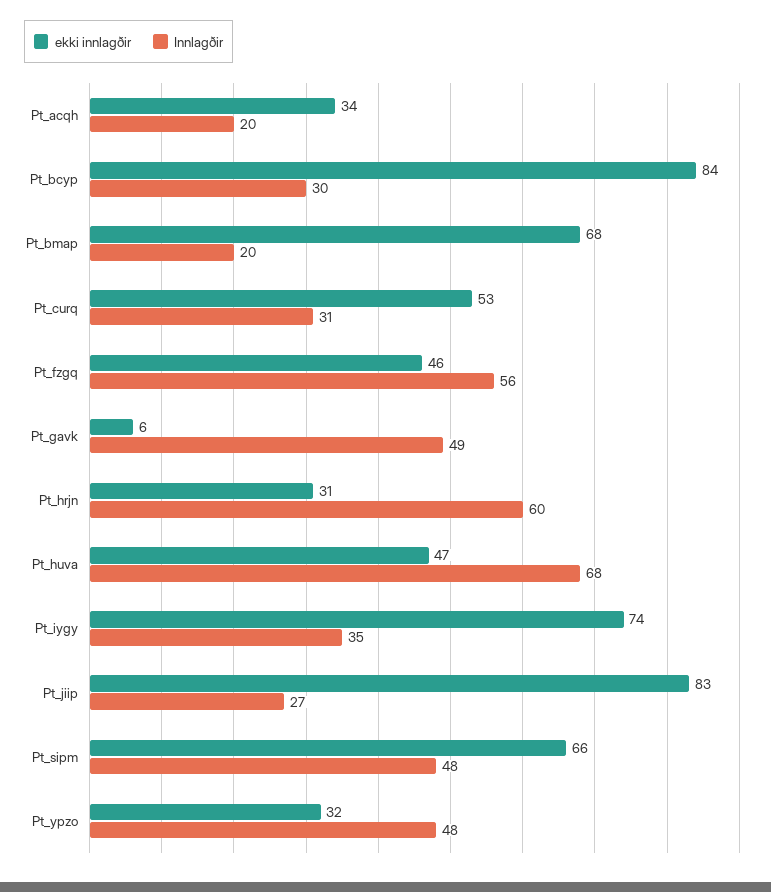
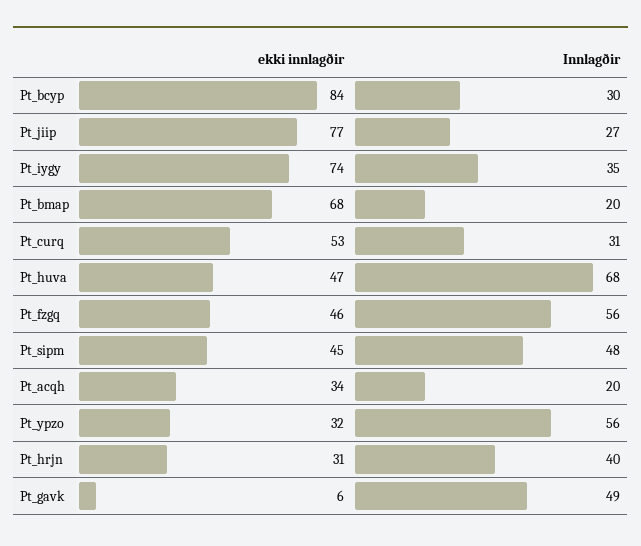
  {
    "ekki innlagðir": {
      "Pt_acqh": 34,
      "Pt_bcyp": 84,
      "Pt_bmap": 68,
      "Pt_curq": 53,
      "Pt_fzgq": 46,
      "Pt_gavk": 6,
      "Pt_hrjn": 31,
      "Pt_huva": 47,
      "Pt_iygy": 74,
-     "Pt_jiip": 83,
+     "Pt_jiip": 77,
-     "Pt_sipm": 66,
+     "Pt_sipm": 45,
      "Pt_ypzo": 32
    },
    "Innlagðir": {
      "Pt_acqh": 20,
      "Pt_bcyp": 30,
      "Pt_bmap": 20,
      "Pt_curq": 31,
      "Pt_fzgq": 56,
      "Pt_gavk": 49,
-     "Pt_hrjn": 60,
+     "Pt_hrjn": 40,
      "Pt_huva": 68,
      "Pt_iygy": 35,
      "Pt_jiip": 27,
      "Pt_sipm": 48,
-     "Pt_ypzo": 48
+     "Pt_ypzo": 56
    }
  }

